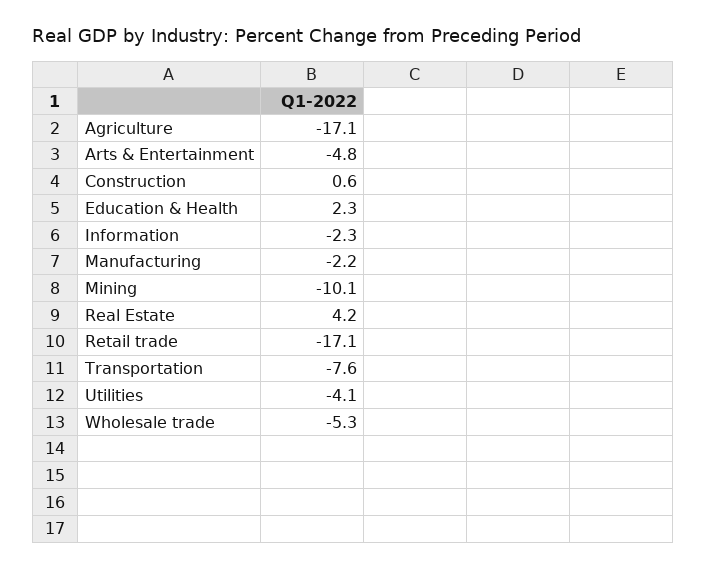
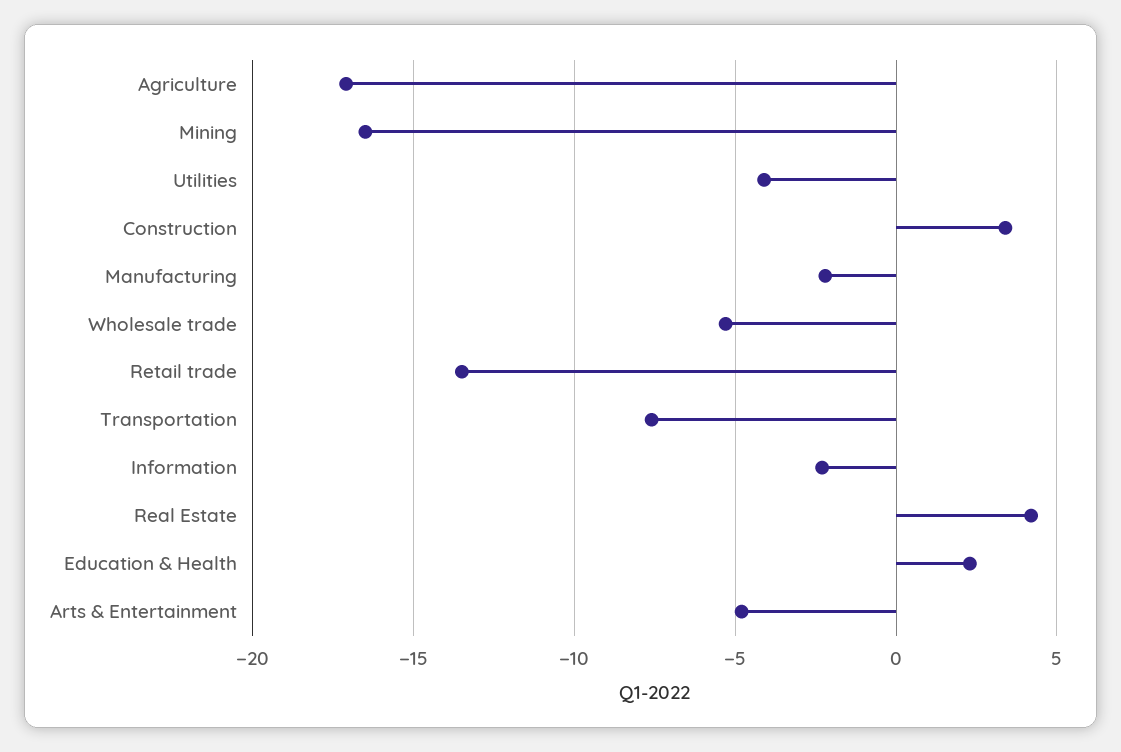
  {
    "Agriculture": -17.1,
    "Arts & Entertainment": -4.8,
-   "Construction": 0.6,
+   "Construction": 3.5,
    "Education & Health": 2.3,
    "Information": -2.3,
    "Manufacturing": -2.2,
-   "Mining": -10.1,
+   "Mining": -16.5,
    "Real Estate": 4.2,
-   "Retail trade": -17.1,
+   "Retail trade": -13.5,
    "Transportation": -7.6,
    "Utilities": -4.1,
    "Wholesale trade": -5.3
  }

